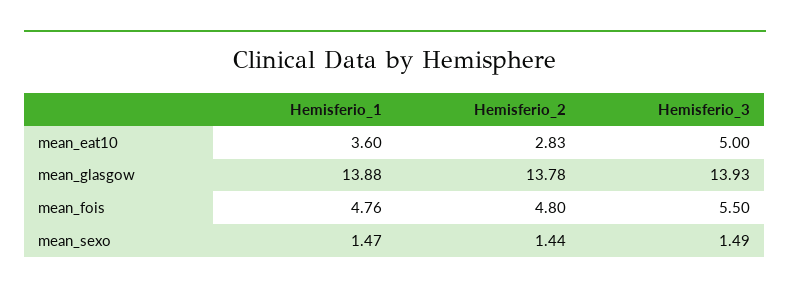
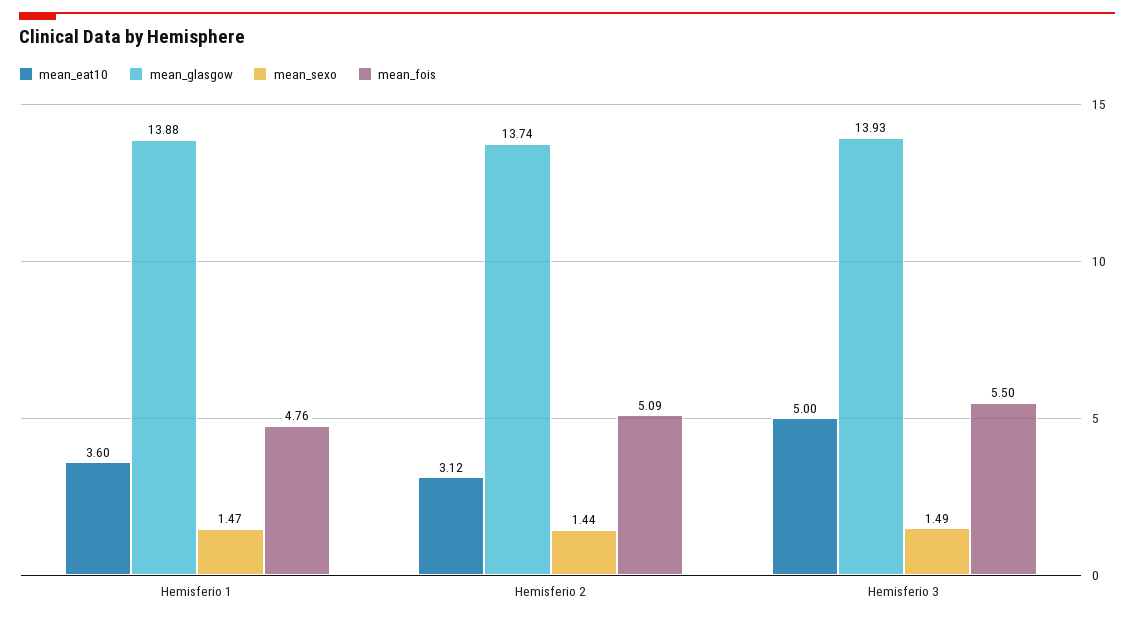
  {
    "mean_eat10": {
      "Hemisferio_1": 3.6,
-     "Hemisferio_2": 2.83,
+     "Hemisferio_2": 3.12,
      "Hemisferio_3": 5
    },
    "mean_glasgow": {
      "Hemisferio_1": 13.88,
-     "Hemisferio_2": 13.78,
+     "Hemisferio_2": 13.74,
      "Hemisferio_3": 13.93
    },
    "mean_fois": {
      "Hemisferio_1": 4.76,
-     "Hemisferio_2": 4.8,
+     "Hemisferio_2": 5.09,
      "Hemisferio_3": 5.5
    },
    "mean_sexo": {
      "Hemisferio_1": 1.47,
      "Hemisferio_2": 1.44,
      "Hemisferio_3": 1.49
    }
  }

